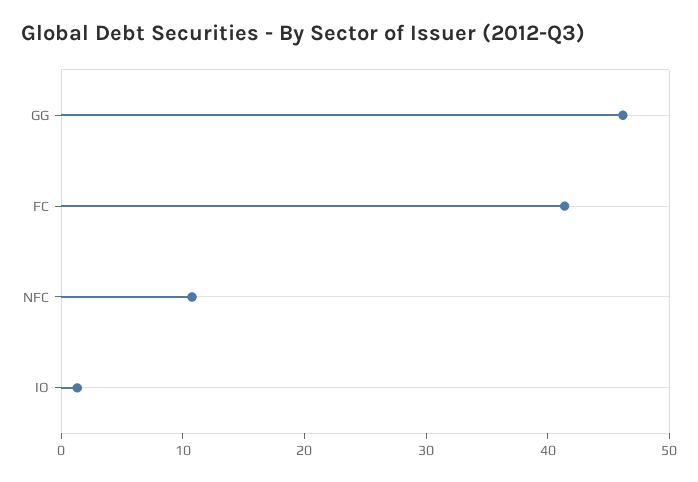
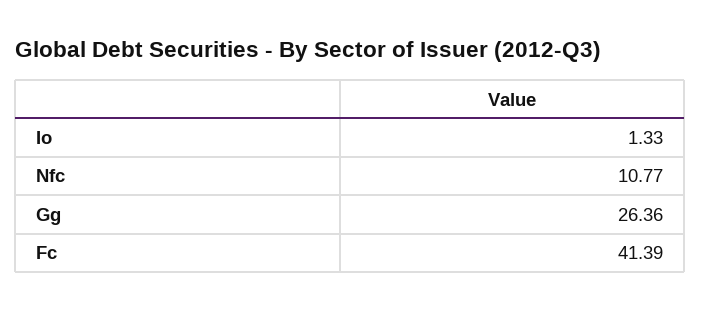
  {
-   "GG": 46,
+   "GG": 26.36,
    "FC": 41.39,
    "NFC": 10.77,
    "IO": 1.33
  }

